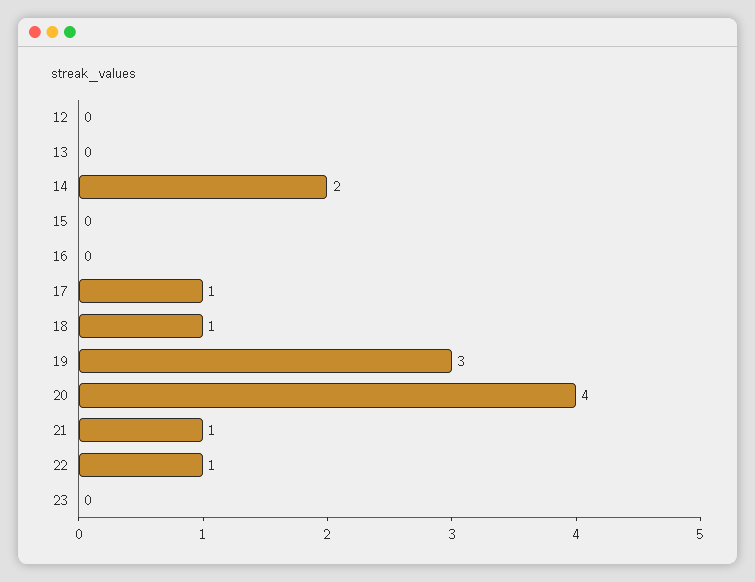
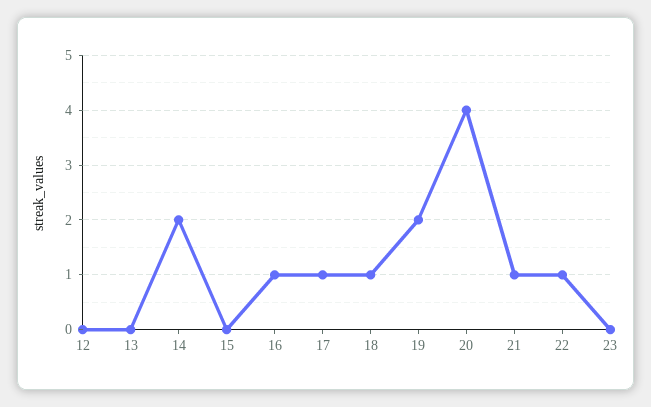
  {
    "12": 0,
    "13": 0,
    "14": 2,
    "15": 0,
-   "16": 0,
+   "16": 1,
    "17": 1,
    "18": 1,
-   "19": 3,
+   "19": 2,
    "20": 4,
    "21": 1,
    "22": 1,
    "23": 0
  }

